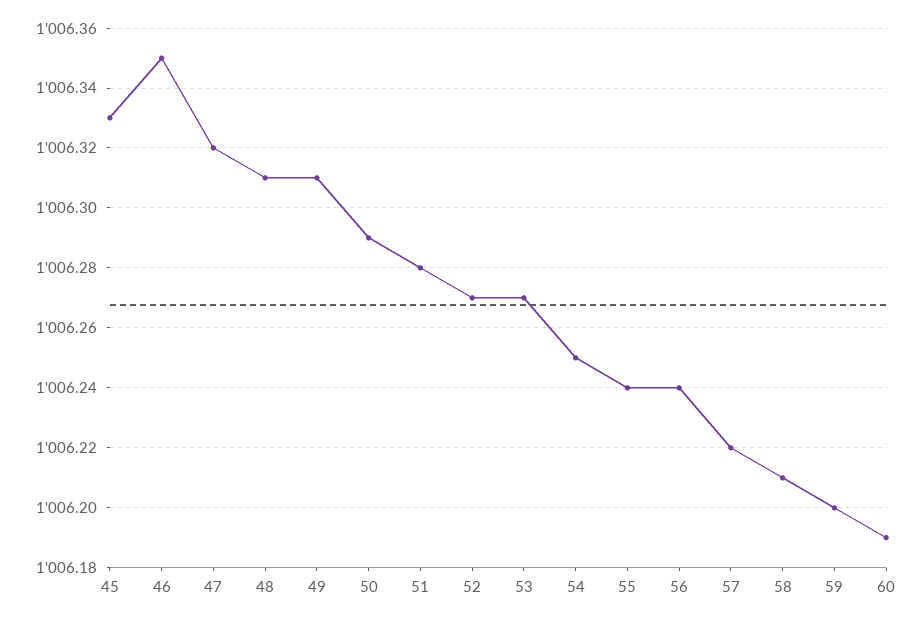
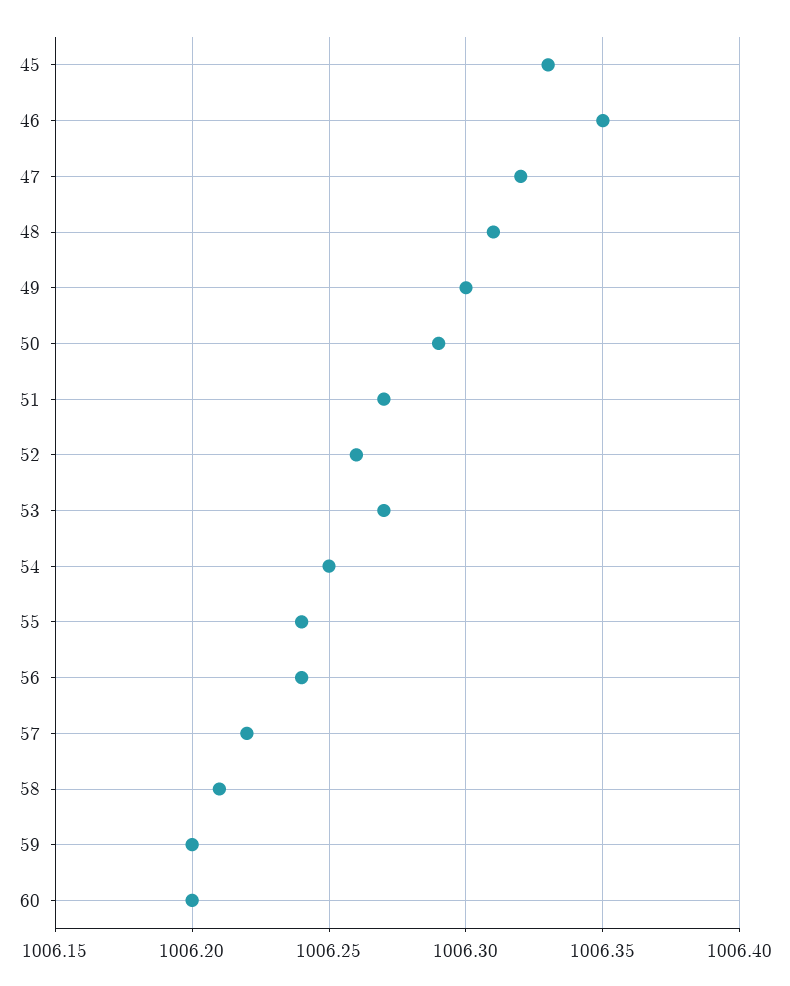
  {
    "45": 1006.33,
    "46": 1006.35,
    "47": 1006.32,
    "48": 1006.31,
-   "49": 1006.31,
+   "49": 1006.3,
    "50": 1006.29,
-   "51": 1006.28,
+   "51": 1006.27,
-   "52": 1006.27,
+   "52": 1006.26,
    "53": 1006.27,
    "54": 1006.25,
    "55": 1006.24,
    "56": 1006.24,
    "57": 1006.22,
    "58": 1006.21,
    "59": 1006.2,
-   "60": 1006.19
+   "60": 1006.2
  }

